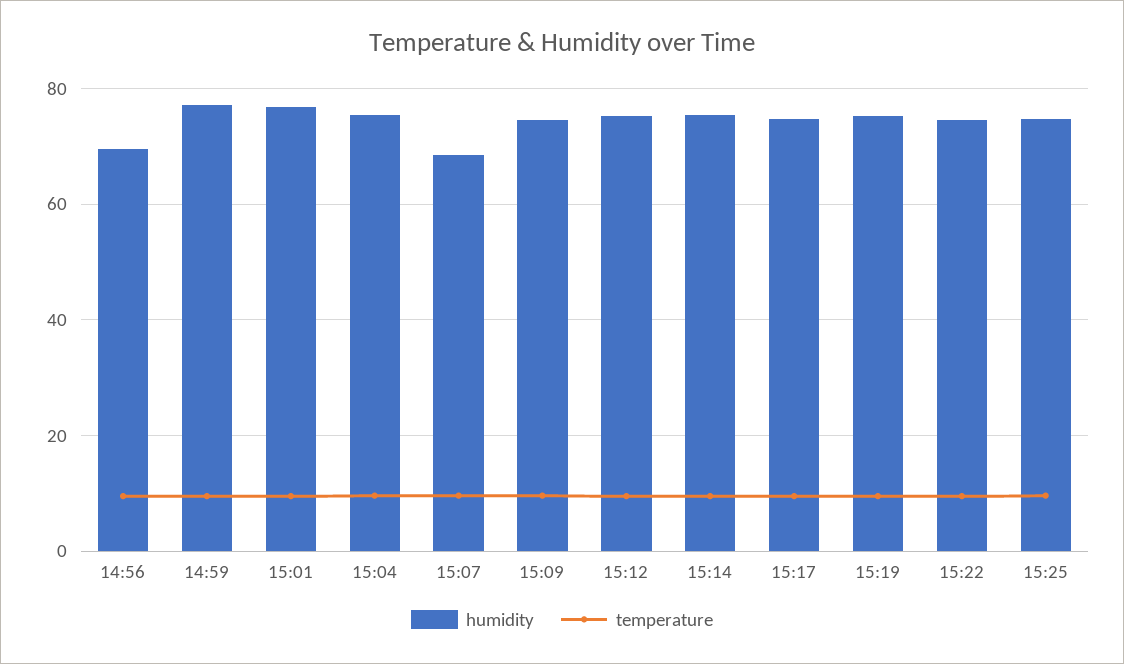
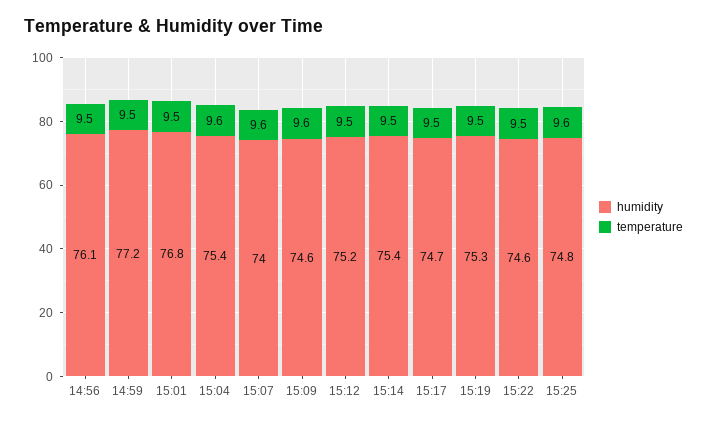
  {
    "humidity": {
-     "14:56": 70,
+     "14:56": 76.1,
      "14:59": 77.2,
      "15:01": 76.8,
      "15:04": 75.4,
-     "15:07": 68,
+     "15:07": 74,
      "15:09": 74.6,
      "15:12": 75.2,
      "15:14": 75.4,
      "15:17": 74.7,
      "15:19": 75.3,
      "15:22": 74.6,
      "15:25": 74.8
    },
    "temperature": {
      "14:56": 9.5,
      "14:59": 9.5,
      "15:01": 9.5,
      "15:04": 9.6,
      "15:07": 9.6,
      "15:09": 9.6,
      "15:12": 9.5,
      "15:14": 9.5,
      "15:17": 9.5,
      "15:19": 9.5,
      "15:22": 9.5,
      "15:25": 9.6
    }
  }

